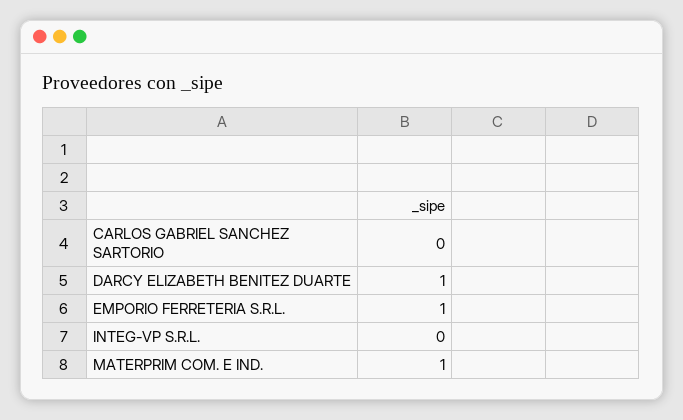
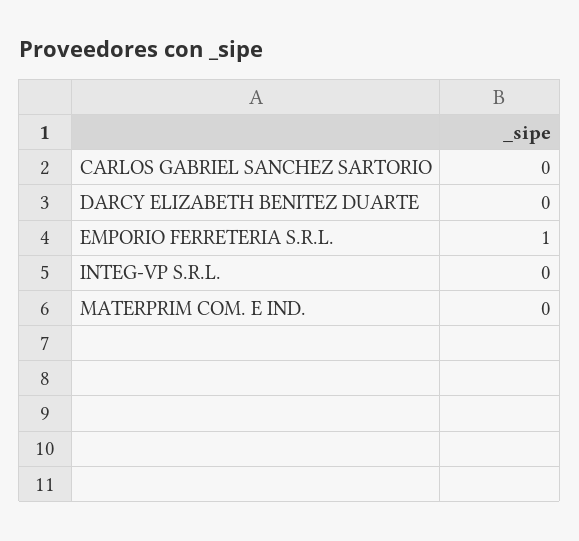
  {
    "CARLOS GABRIEL SANCHEZ SARTORIO": 0,
-   "DARCY ELIZABETH BENITEZ DUARTE": 1,
+   "DARCY ELIZABETH BENITEZ DUARTE": 0,
    "EMPORIO FERRETERIA S.R.L.": 1,
    "INTEG-VP S.R.L.": 0,
-   "MATERPRIM COM. E IND.": 1
+   "MATERPRIM COM. E IND.": 0
  }

